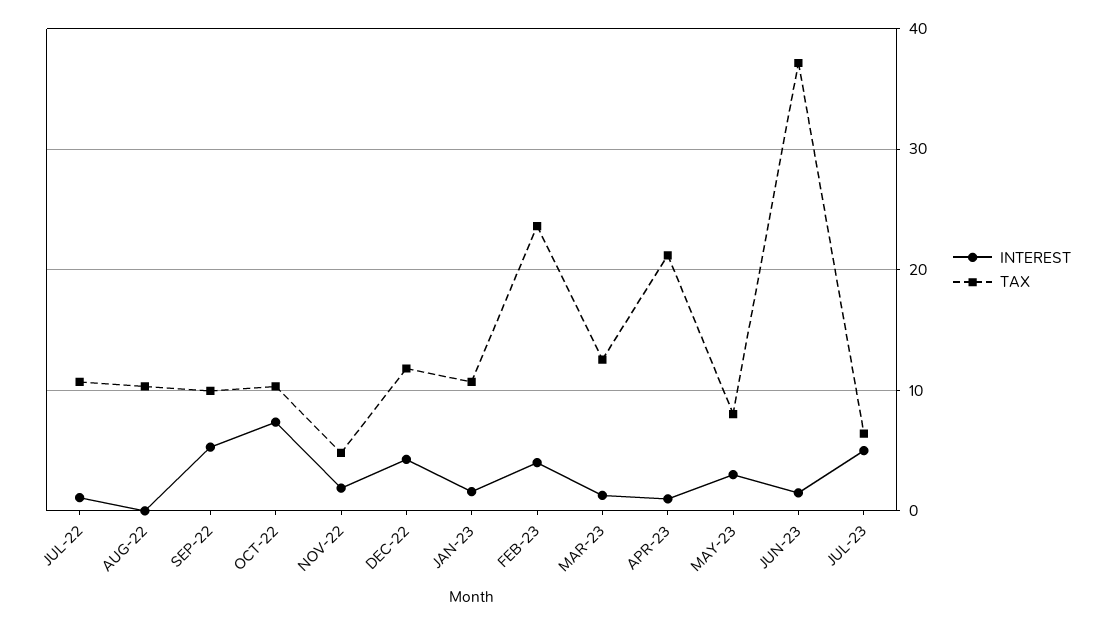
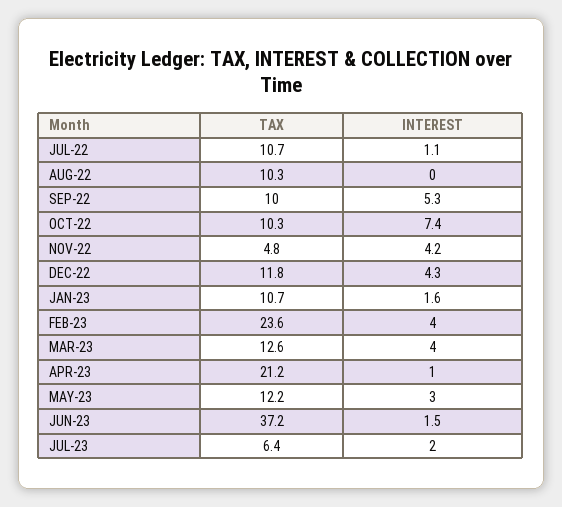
  {
    "INTEREST": {
      "JUL-22": 1.1,
      "AUG-22": 0,
      "SEP-22": 5.3,
      "OCT-22": 7.4,
-     "NOV-22": 2,
+     "NOV-22": 4.2,
      "DEC-22": 4.3,
      "JAN-23": 1.6,
      "FEB-23": 4,
-     "MAR-23": 1,
+     "MAR-23": 4,
      "APR-23": 1,
      "MAY-23": 3,
      "JUN-23": 1.5,
-     "JUL-23": 5
+     "JUL-23": 2
    },
    "TAX": {
      "JUL-22": 10.7,
      "AUG-22": 10.3,
      "SEP-22": 10,
      "OCT-22": 10.3,
      "NOV-22": 4.8,
      "DEC-22": 11.8,
      "JAN-23": 10.7,
      "FEB-23": 23.6,
      "MAR-23": 12.6,
      "APR-23": 21.2,
-     "MAY-23": 8,
+     "MAY-23": 12.2,
      "JUN-23": 37.2,
      "JUL-23": 6.4
    }
  }

